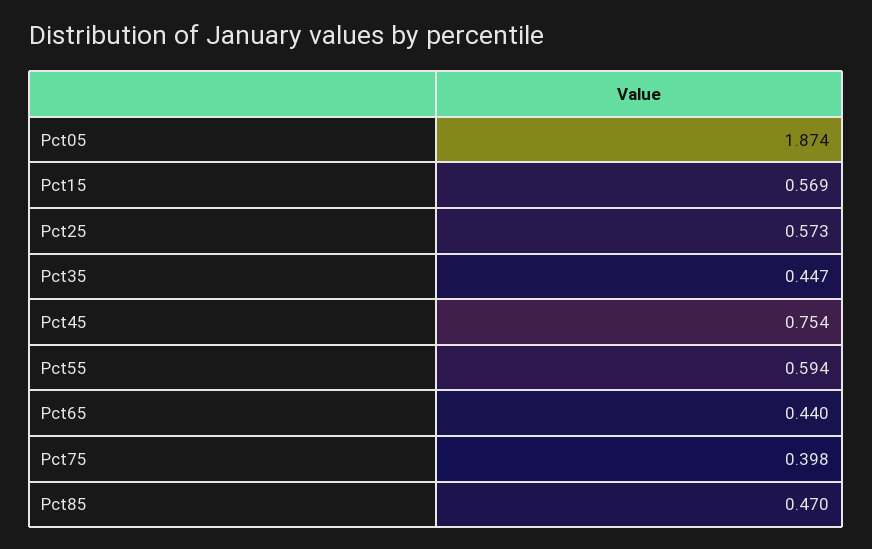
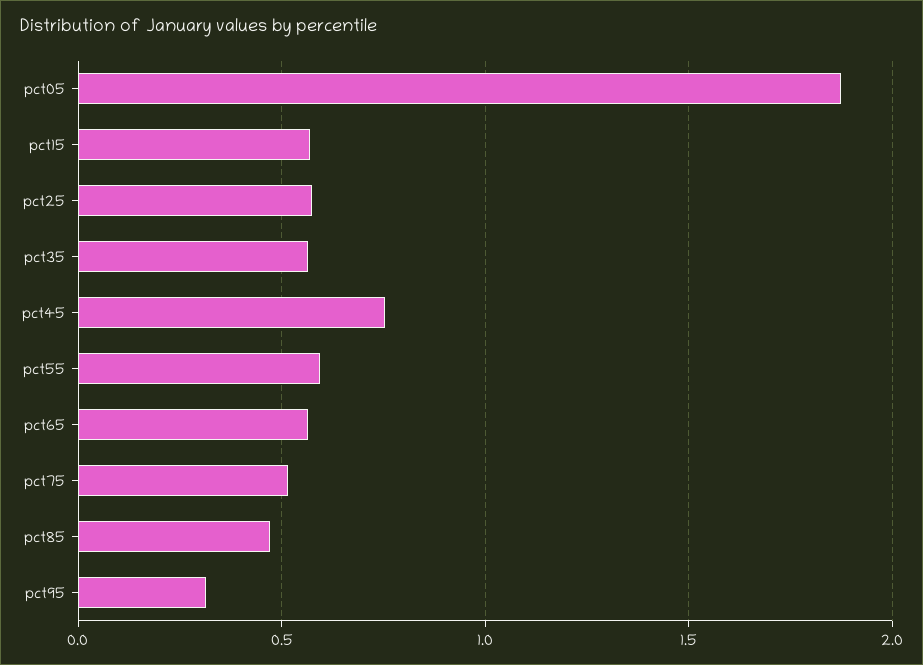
  {
    "Pct05": 1.874,
    "Pct15": 0.569,
    "Pct25": 0.573,
-   "Pct35": 0.447,
+   "Pct35": 0.55,
    "Pct45": 0.754,
    "Pct55": 0.594,
-   "Pct65": 0.44,
+   "Pct65": 0.55,
-   "Pct75": 0.398,
+   "Pct75": 0.5,
-   "Pct85": 0.47
+   "Pct85": 0.47,
+   "pct95": 0.3
  }

